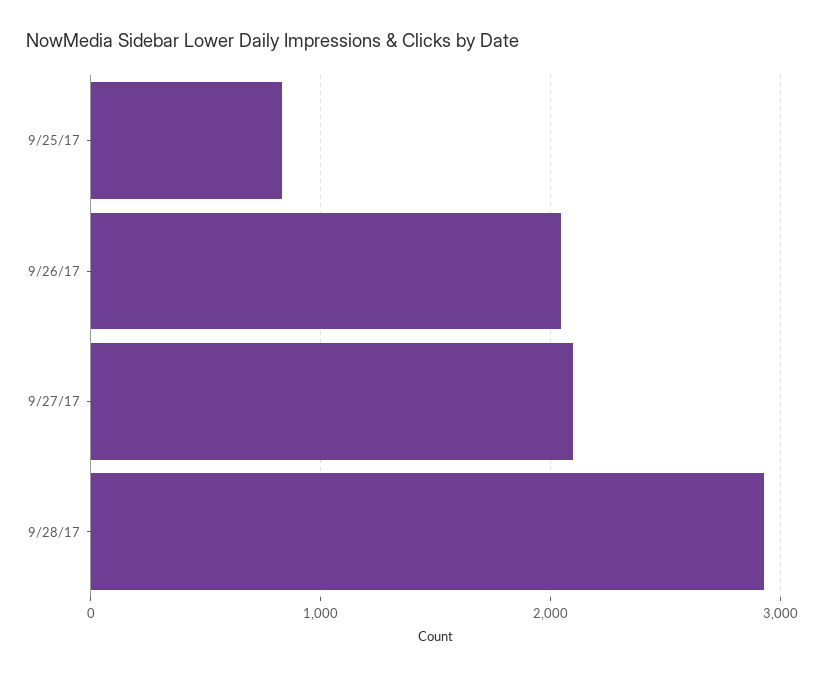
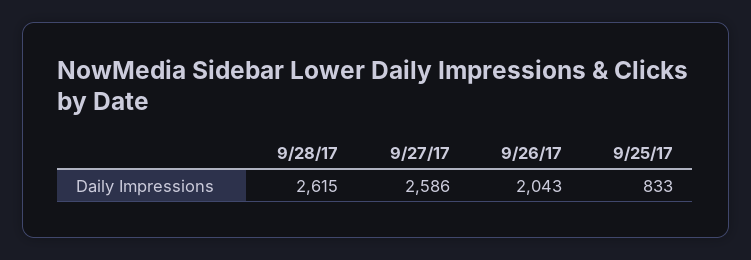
  {
    "9/25/17": 833,
    "9/26/17": 2043,
-   "9/27/17": 2100,
+   "9/27/17": 2586,
-   "9/28/17": 2900
+   "9/28/17": 2615
  }

